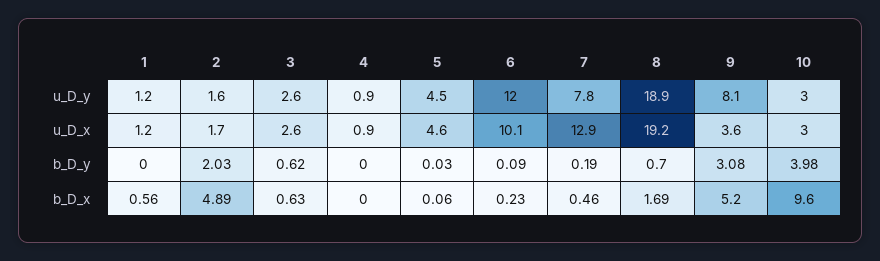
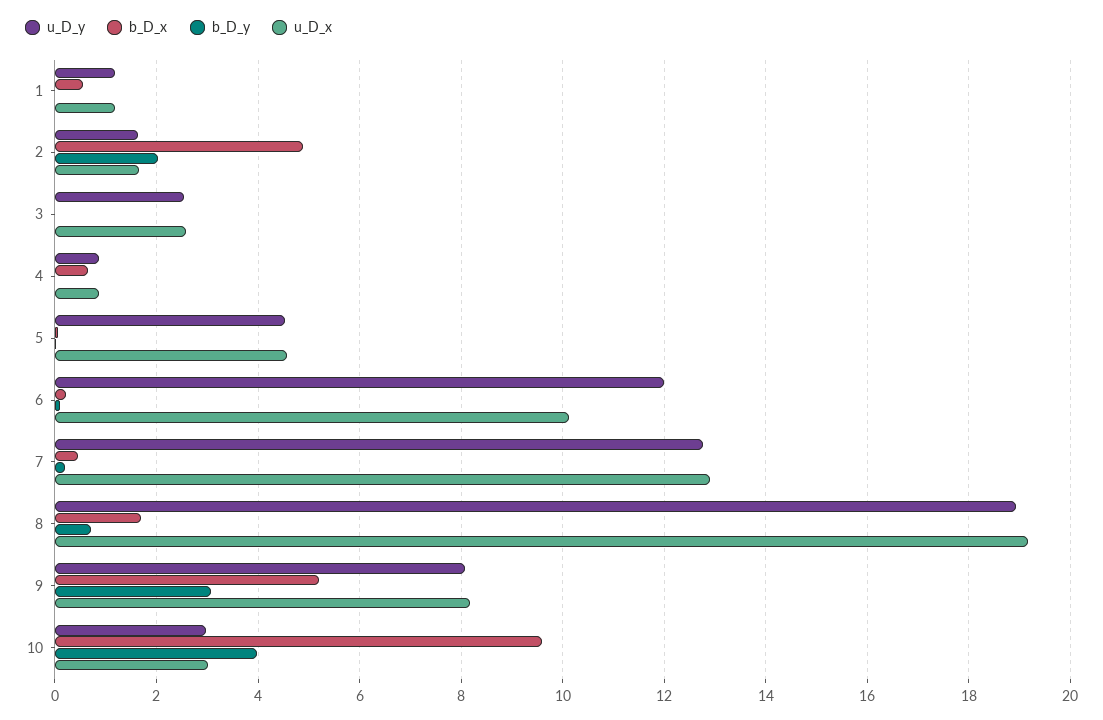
  {
    "u_D_y": {
      "1": 1.2,
      "2": 1.6,
      "3": 2.6,
      "4": 0.9,
      "5": 4.5,
      "6": 12,
-     "7": 7.8,
+     "7": 12.8,
      "8": 18.9,
      "9": 8.1,
      "10": 3
    },
    "u_D_x": {
      "1": 1.2,
      "2": 1.7,
      "3": 2.6,
      "4": 0.9,
      "5": 4.6,
      "6": 10.1,
      "7": 12.9,
      "8": 19.2,
-     "9": 3.6,
+     "9": 8.2,
      "10": 3
    },
    "b_D_y": {
      "1": 0,
      "2": 2.03,
-     "3": 0.62,
+     "3": 0,
      "4": 0,
      "5": 0.03,
      "6": 0.09,
      "7": 0.19,
      "8": 0.7,
      "9": 3.08,
      "10": 3.98
    },
    "b_D_x": {
      "1": 0.56,
      "2": 4.89,
-     "3": 0.63,
+     "3": 0,
-     "4": 0,
+     "4": 0.6,
      "5": 0.06,
      "6": 0.23,
      "7": 0.46,
      "8": 1.69,
      "9": 5.2,
      "10": 9.6
    }
  }

